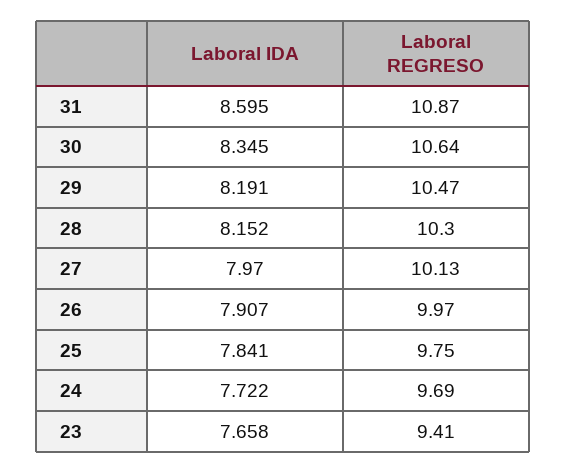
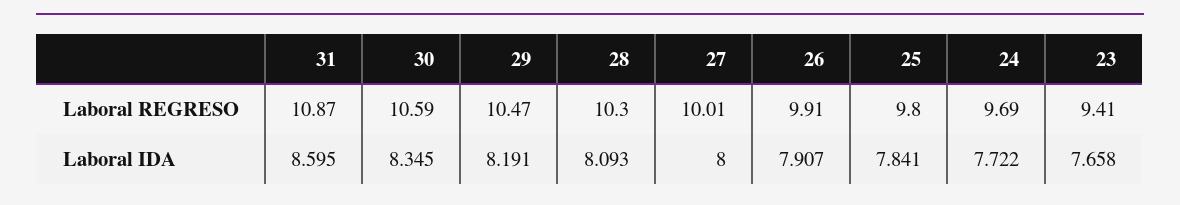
  {
    "Laboral IDA": {
      "31": 8.595,
      "30": 8.345,
      "29": 8.191,
-     "28": 8.152,
+     "28": 8.093,
-     "27": 7.97,
+     "27": 8,
      "26": 7.907,
      "25": 7.841,
      "24": 7.722,
      "23": 7.658
    },
    "Laboral REGRESO": {
      "31": 10.87,
-     "30": 10.64,
+     "30": 10.59,
      "29": 10.47,
      "28": 10.3,
-     "27": 10.13,
+     "27": 10.01,
-     "26": 9.97,
+     "26": 9.91,
-     "25": 9.75,
+     "25": 9.8,
      "24": 9.69,
      "23": 9.41
    }
  }

